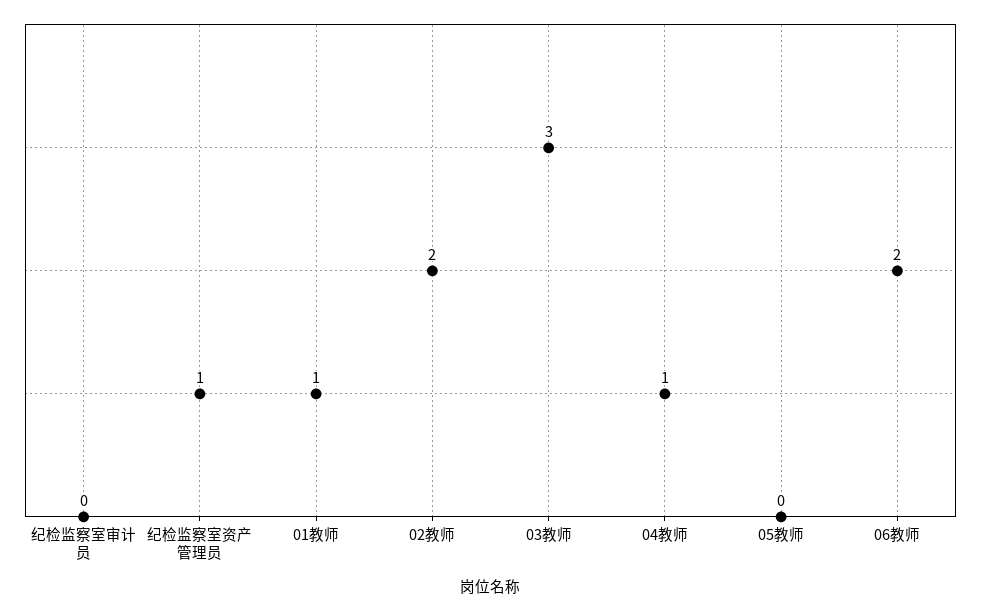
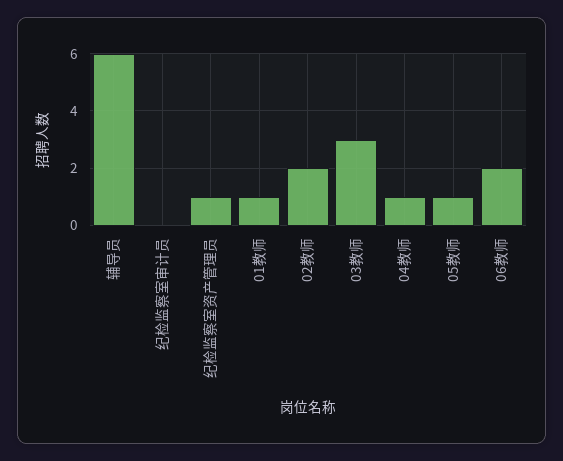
  {
    "纪检监察室审计员": 0,
    "纪检监察室资产管理员": 1,
    "01教师": 1,
    "02教师": 2,
    "03教师": 3,
    "04教师": 1,
-   "05教师": 0,
+   "05教师": 1,
-   "06教师": 2
+   "06教师": 2,
+   "辅导员": 6
  }

